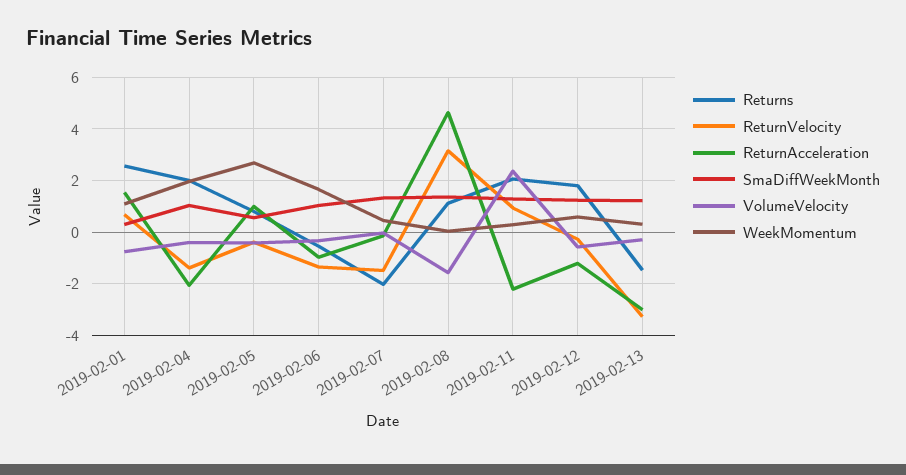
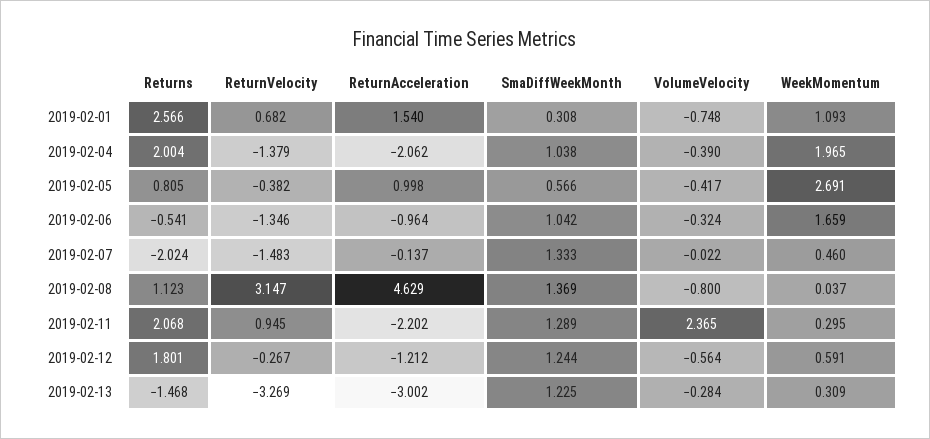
  {
    "Returns": {
      "2019-02-01": 2.566,
      "2019-02-04": 2.004,
      "2019-02-05": 0.805,
      "2019-02-06": -0.541,
      "2019-02-07": -2.024,
      "2019-02-08": 1.123,
      "2019-02-11": 2.068,
      "2019-02-12": 1.801,
      "2019-02-13": -1.468
    },
    "ReturnVelocity": {
      "2019-02-01": 0.682,
      "2019-02-04": -1.379,
      "2019-02-05": -0.382,
      "2019-02-06": -1.346,
      "2019-02-07": -1.483,
      "2019-02-08": 3.147,
      "2019-02-11": 0.945,
      "2019-02-12": -0.267,
      "2019-02-13": -3.269
    },
    "ReturnAcceleration": {
      "2019-02-01": 1.54,
      "2019-02-04": -2.062,
      "2019-02-05": 0.998,
      "2019-02-06": -0.964,
      "2019-02-07": -0.137,
      "2019-02-08": 4.629,
      "2019-02-11": -2.202,
      "2019-02-12": -1.212,
      "2019-02-13": -3.002
    },
    "SmaDiffWeekMonth": {
      "2019-02-01": 0.308,
      "2019-02-04": 1.038,
      "2019-02-05": 0.566,
      "2019-02-06": 1.042,
      "2019-02-07": 1.333,
      "2019-02-08": 1.369,
      "2019-02-11": 1.289,
      "2019-02-12": 1.244,
      "2019-02-13": 1.225
    },
    "VolumeVelocity": {
      "2019-02-01": -0.748,
      "2019-02-04": -0.39,
      "2019-02-05": -0.417,
      "2019-02-06": -0.324,
      "2019-02-07": -0.022,
-     "2019-02-08": -1.5,
+     "2019-02-08": -0.8,
      "2019-02-11": 2.365,
      "2019-02-12": -0.564,
      "2019-02-13": -0.284
    },
    "WeekMomentum": {
      "2019-02-01": 1.093,
      "2019-02-04": 1.965,
      "2019-02-05": 2.691,
      "2019-02-06": 1.659,
      "2019-02-07": 0.46,
      "2019-02-08": 0.037,
      "2019-02-11": 0.295,
      "2019-02-12": 0.591,
      "2019-02-13": 0.309
    }
  }

